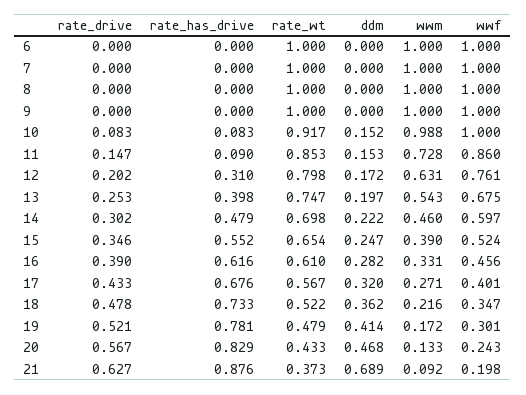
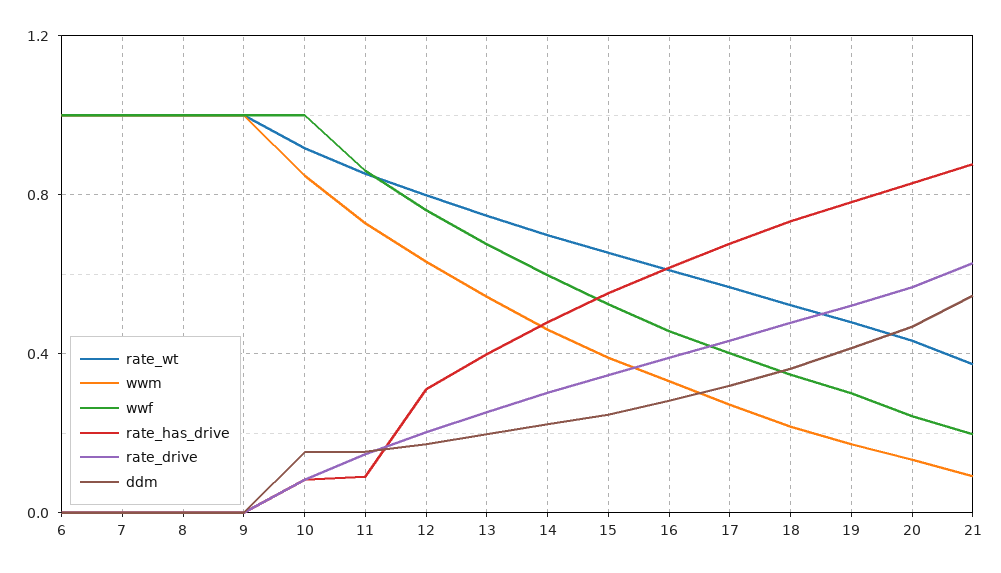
  {
    "rate_drive": {
      "6": 0,
      "7": 0,
      "8": 0,
      "9": 0,
      "10": 0.083,
      "11": 0.147,
      "12": 0.202,
      "13": 0.253,
      "14": 0.302,
      "15": 0.346,
      "16": 0.39,
      "17": 0.433,
      "18": 0.478,
      "19": 0.521,
      "20": 0.567,
      "21": 0.627
    },
    "rate_has_drive": {
      "6": 0,
      "7": 0,
      "8": 0,
      "9": 0,
      "10": 0.083,
      "11": 0.09,
      "12": 0.31,
      "13": 0.398,
      "14": 0.479,
      "15": 0.552,
      "16": 0.616,
      "17": 0.676,
      "18": 0.733,
      "19": 0.781,
      "20": 0.829,
      "21": 0.876
    },
    "rate_wt": {
      "6": 1,
      "7": 1,
      "8": 1,
      "9": 1,
      "10": 0.917,
      "11": 0.853,
      "12": 0.798,
      "13": 0.747,
      "14": 0.698,
      "15": 0.654,
      "16": 0.61,
      "17": 0.567,
      "18": 0.522,
      "19": 0.479,
      "20": 0.433,
      "21": 0.373
    },
    "ddm": {
      "6": 0,
      "7": 0,
      "8": 0,
      "9": 0,
      "10": 0.152,
      "11": 0.153,
      "12": 0.172,
      "13": 0.197,
      "14": 0.222,
      "15": 0.247,
      "16": 0.282,
      "17": 0.32,
      "18": 0.362,
      "19": 0.414,
      "20": 0.468,
-     "21": 0.689
+     "21": 0.55
    },
    "wwm": {
      "6": 1,
      "7": 1,
      "8": 1,
      "9": 1,
-     "10": 0.988,
+     "10": 0.85,
      "11": 0.728,
      "12": 0.631,
      "13": 0.543,
      "14": 0.46,
      "15": 0.39,
      "16": 0.331,
      "17": 0.271,
      "18": 0.216,
      "19": 0.172,
      "20": 0.133,
      "21": 0.092
    },
    "wwf": {
      "6": 1,
      "7": 1,
      "8": 1,
      "9": 1,
      "10": 1,
      "11": 0.86,
      "12": 0.761,
      "13": 0.675,
      "14": 0.597,
      "15": 0.524,
      "16": 0.456,
      "17": 0.401,
      "18": 0.347,
      "19": 0.301,
      "20": 0.243,
      "21": 0.198
    }
  }

